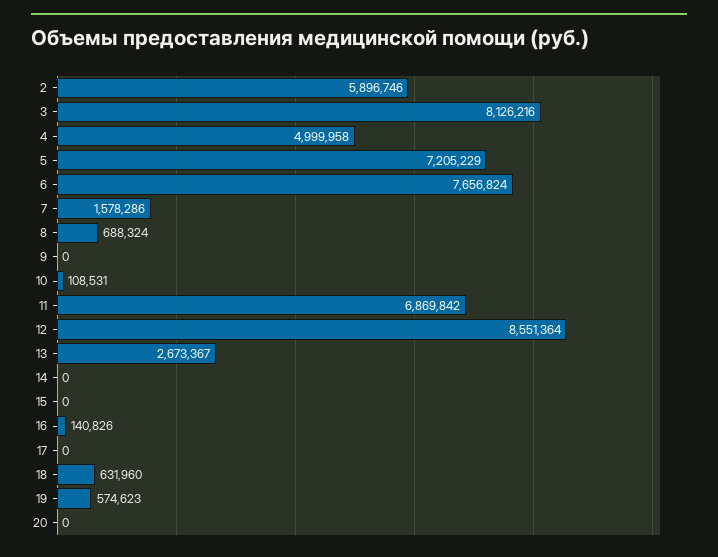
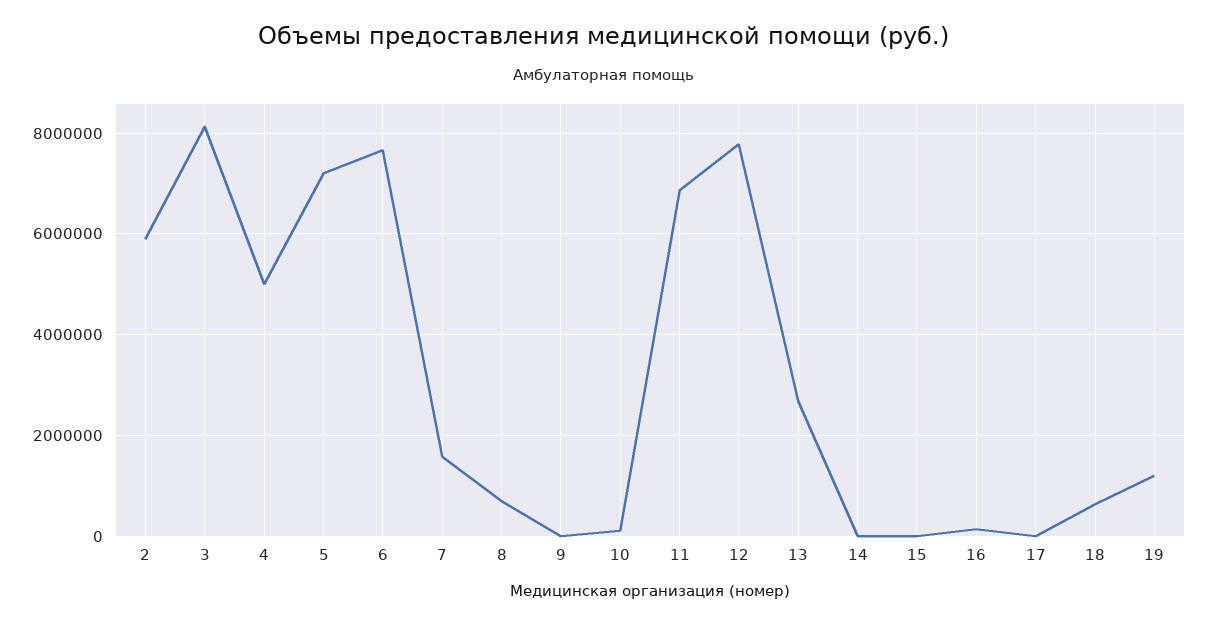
  {
    "2": 5896746,
    "3": 8126216,
    "4": 4999958,
    "5": 7205229,
    "6": 7656824,
    "7": 1578286,
    "8": 688324,
    "9": 0,
    "10": 108531,
    "11": 6869842,
-   "12": 8551364,
+   "12": 7800000,
    "13": 2673367,
    "14": 0,
    "15": 0,
    "16": 140826,
    "17": 0,
    "18": 631960,
-   "19": 574623,
+   "19": 1200000
-   "20": 0
  }

